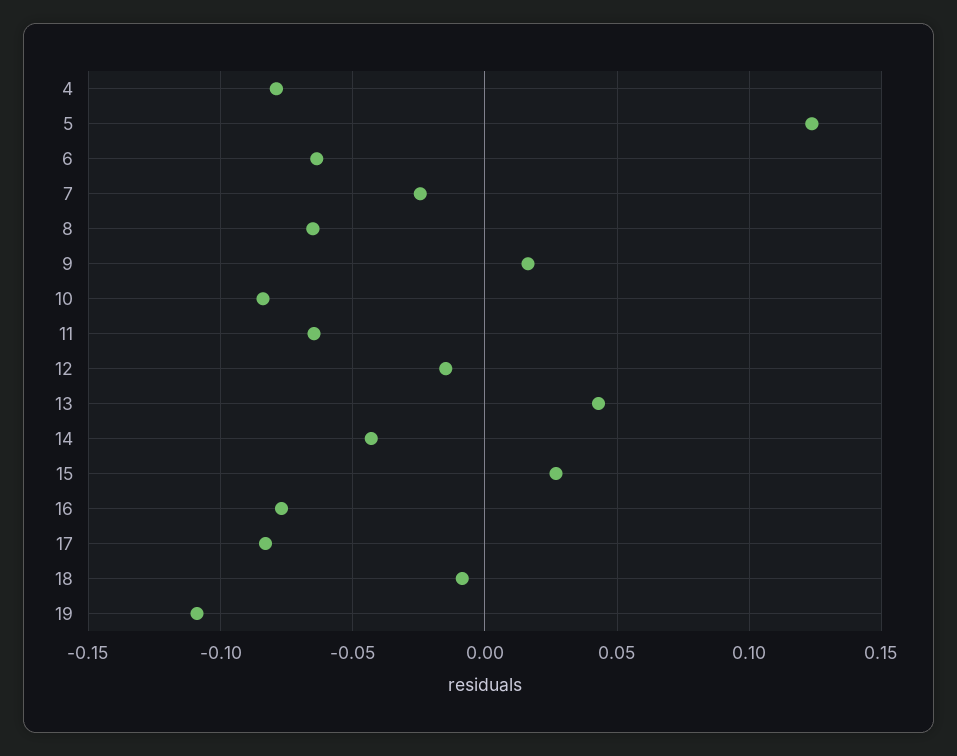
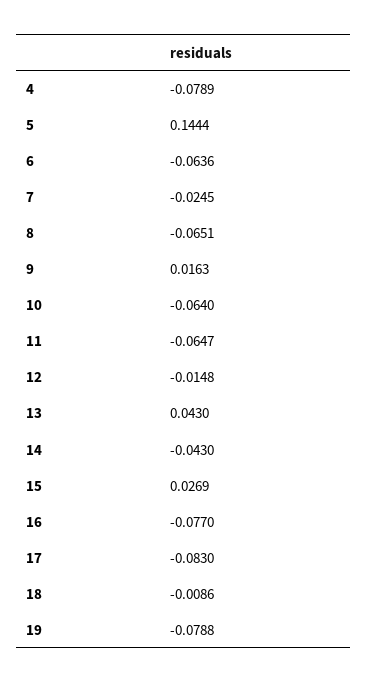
  {
    "4": -0.0789,
-   "5": 0.125,
+   "5": 0.1444,
    "6": -0.0636,
    "7": -0.0245,
    "8": -0.0651,
    "9": 0.0163,
-   "10": -0.085,
+   "10": -0.064,
    "11": -0.0647,
    "12": -0.0148,
    "13": 0.043,
    "14": -0.043,
    "15": 0.0269,
    "16": -0.077,
    "17": -0.083,
    "18": -0.0086,
-   "19": -0.11
+   "19": -0.0788
  }

